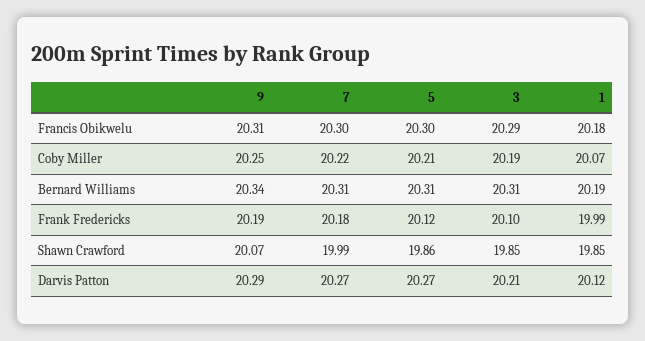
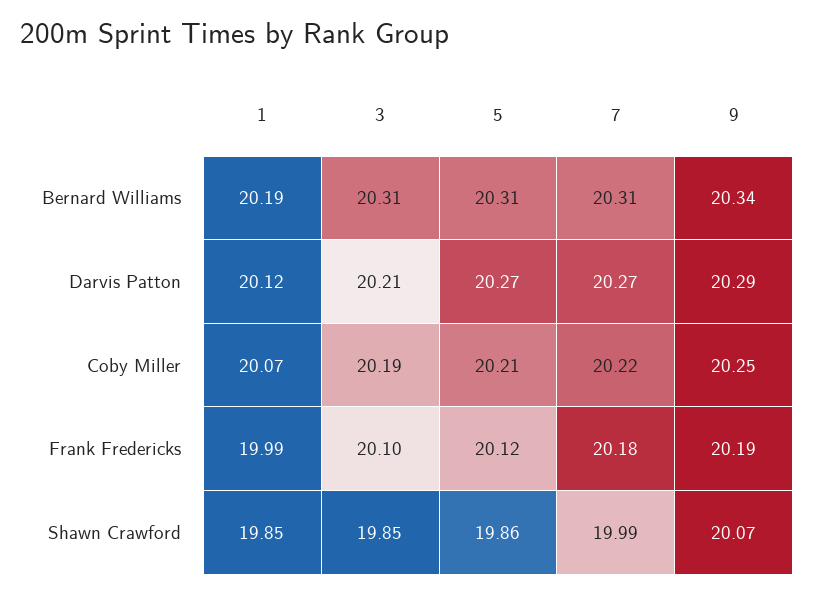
  {
    "9": {
-     "Francis Obikwelu": 20.31,
      "Coby Miller": 20.25,
      "Bernard Williams": 20.34,
      "Frank Fredericks": 20.19,
      "Shawn Crawford": 20.07,
      "Darvis Patton": 20.29
    },
    "7": {
-     "Francis Obikwelu": 20.3,
      "Coby Miller": 20.22,
      "Bernard Williams": 20.31,
      "Frank Fredericks": 20.18,
      "Shawn Crawford": 19.99,
      "Darvis Patton": 20.27
    },
    "5": {
-     "Francis Obikwelu": 20.3,
      "Coby Miller": 20.21,
      "Bernard Williams": 20.31,
      "Frank Fredericks": 20.12,
      "Shawn Crawford": 19.86,
      "Darvis Patton": 20.27
    },
    "3": {
-     "Francis Obikwelu": 20.29,
      "Coby Miller": 20.19,
      "Bernard Williams": 20.31,
      "Frank Fredericks": 20.1,
      "Shawn Crawford": 19.85,
      "Darvis Patton": 20.21
    },
    "1": {
-     "Francis Obikwelu": 20.18,
      "Coby Miller": 20.07,
      "Bernard Williams": 20.19,
      "Frank Fredericks": 19.99,
      "Shawn Crawford": 19.85,
      "Darvis Patton": 20.12
    }
  }

